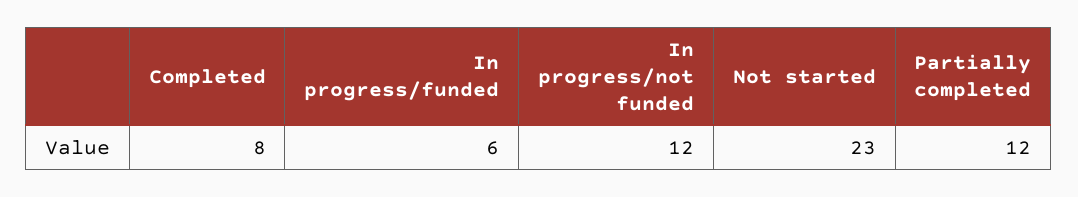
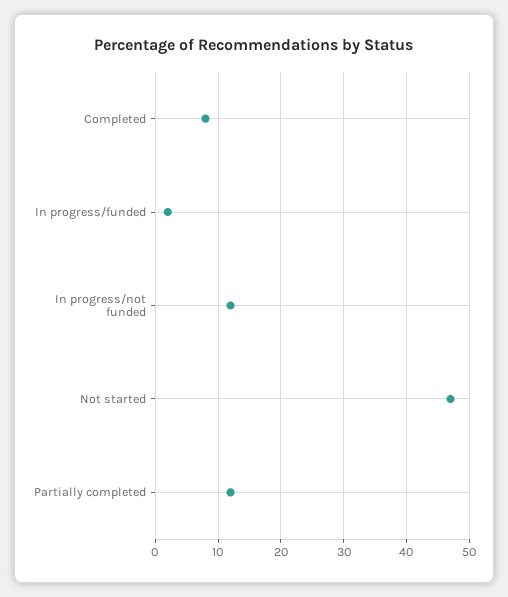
  {
    "Completed": 8,
-   "In progress/funded": 6,
+   "In progress/funded": 2,
    "In progress/not funded": 12,
-   "Not started": 23,
+   "Not started": 47,
    "Partially completed": 12
  }

